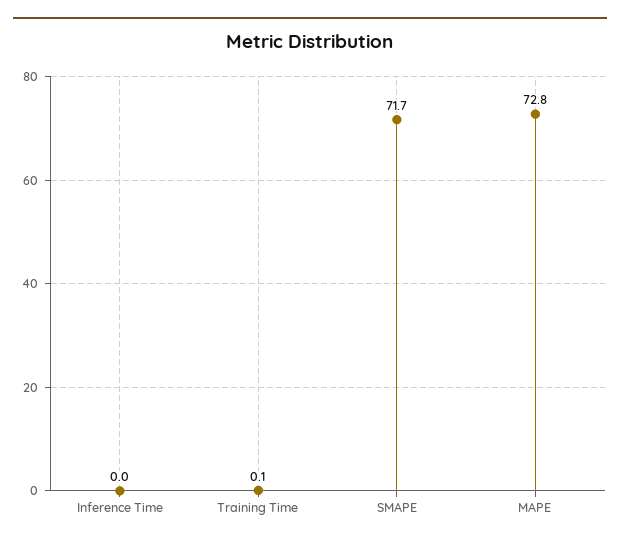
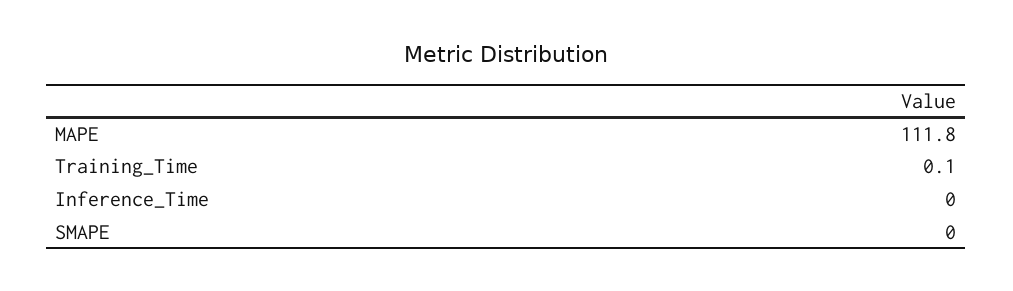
  {
    "Inference Time": 0,
    "Training Time": 0.1,
-   "SMAPE": 71.7,
+   "SMAPE": 0,
-   "MAPE": 72.8
+   "MAPE": 111.8
  }

